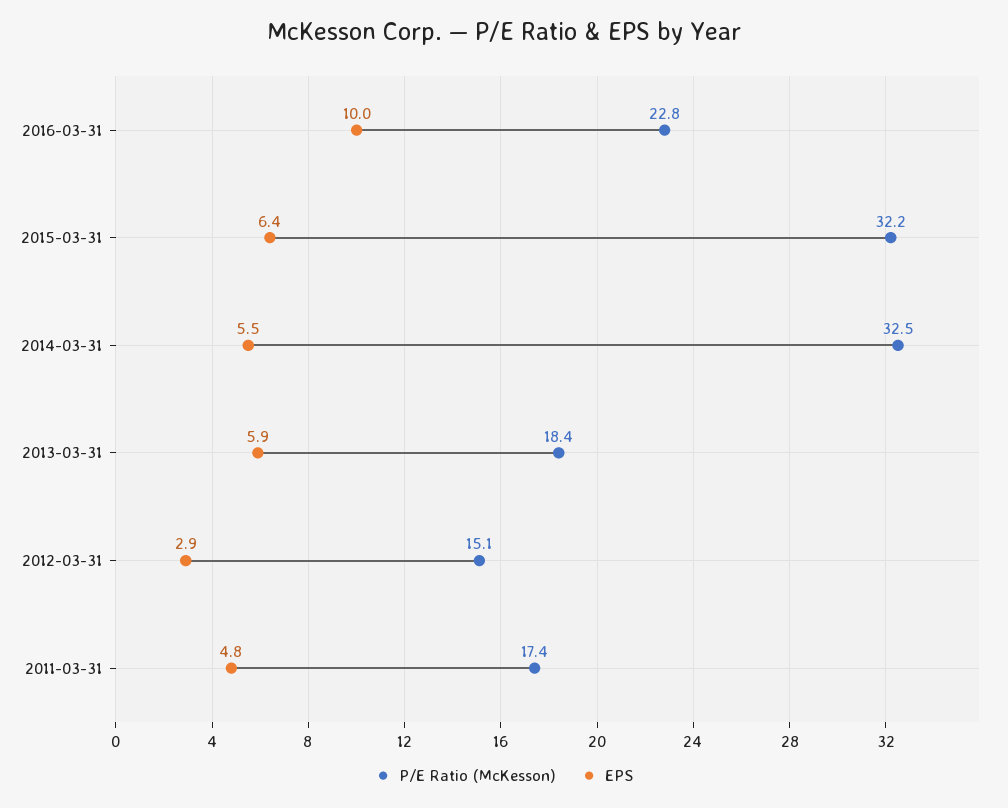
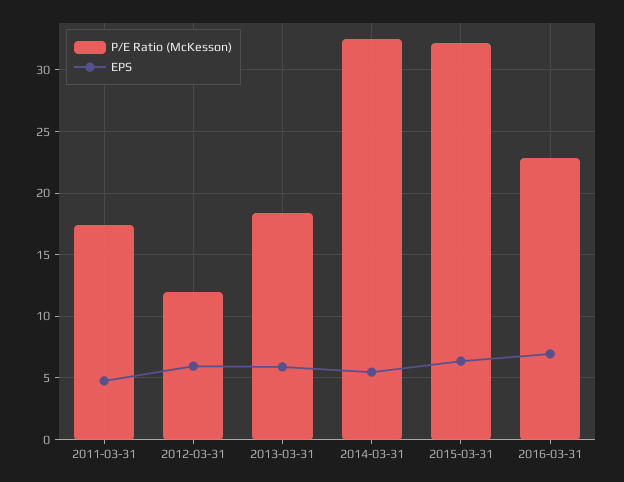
  {
    "P/E Ratio (McKesson)": {
      "2016-03-31": 22.8,
      "2015-03-31": 32.2,
      "2014-03-31": 32.5,
      "2013-03-31": 18.4,
-     "2012-03-31": 15.1,
+     "2012-03-31": 12,
      "2011-03-31": 17.4
    },
    "EPS": {
-     "2016-03-31": 10,
+     "2016-03-31": 7,
      "2015-03-31": 6.4,
      "2014-03-31": 5.5,
      "2013-03-31": 5.9,
-     "2012-03-31": 2.9,
+     "2012-03-31": 6,
      "2011-03-31": 4.8
    }
  }

